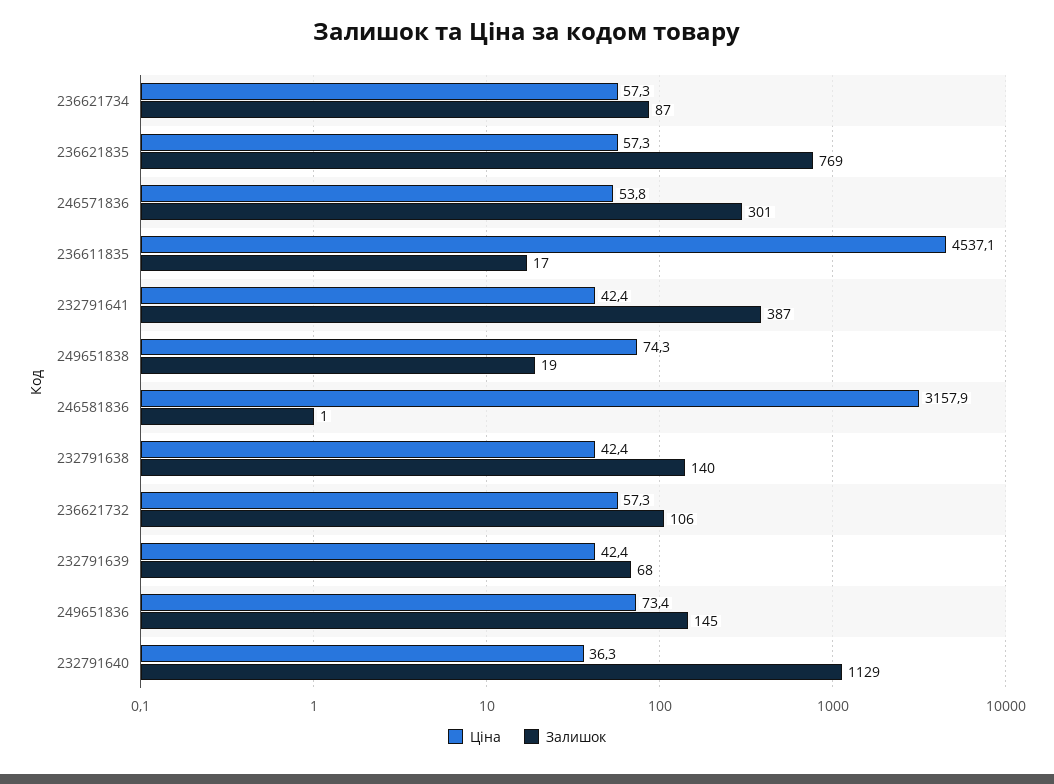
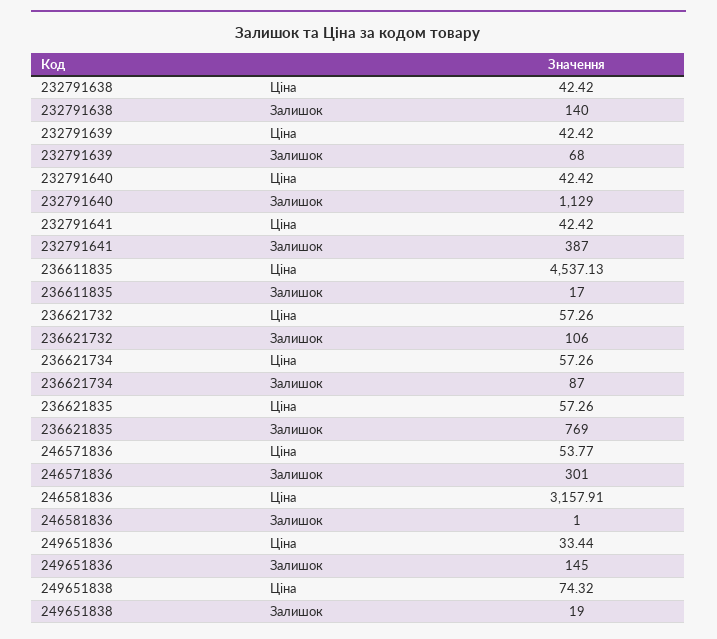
  {
    "Ціна": {
      "236621734": 57.26,
      "236621835": 57.26,
      "246571836": 53.77,
      "236611835": 4537.13,
      "232791641": 42.42,
      "249651838": 74.32,
      "246581836": 3157.91,
      "232791638": 42.42,
      "236621732": 57.26,
      "232791639": 42.42,
-     "249651836": 73.4,
+     "249651836": 33.44,
-     "232791640": 36.3
+     "232791640": 42.42
    },
    "Залишок": {
      "236621734": 87,
      "236621835": 769,
      "246571836": 301,
      "236611835": 17,
      "232791641": 387,
      "249651838": 19,
      "246581836": 1,
      "232791638": 140,
      "236621732": 106,
      "232791639": 68,
      "249651836": 145,
      "232791640": 1129
    }
  }

